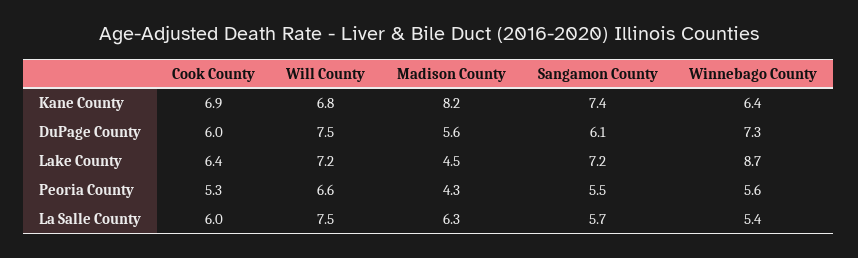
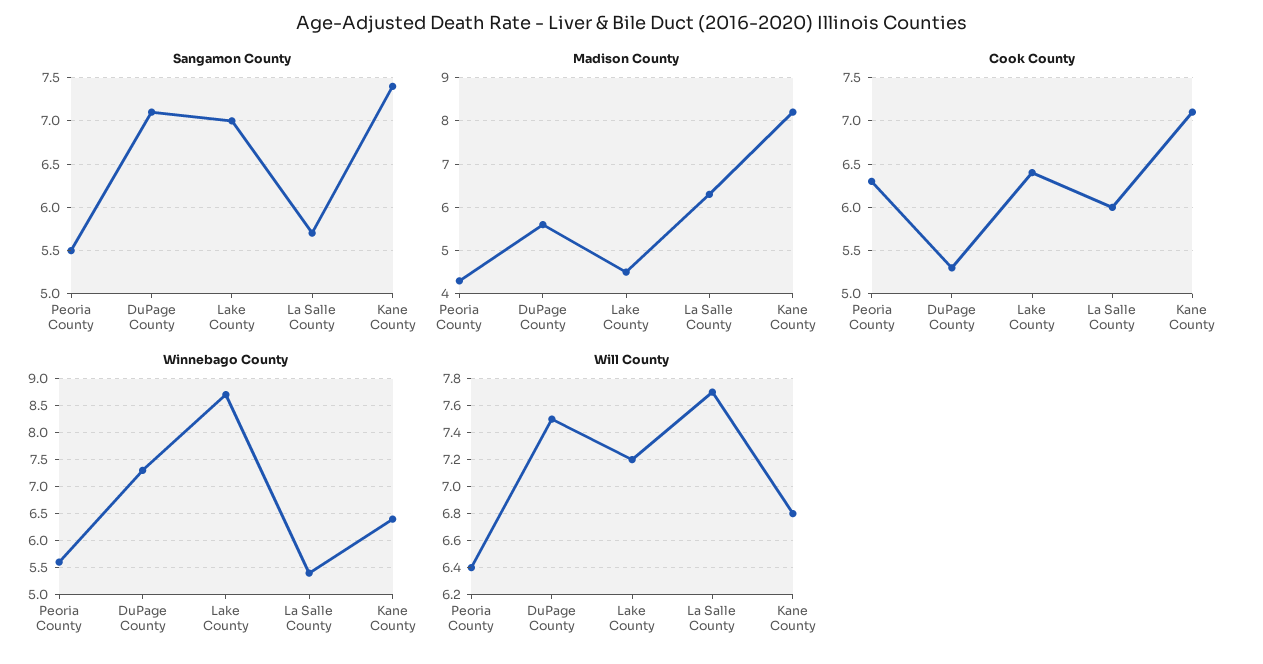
  {
    "Cook County": {
-     "Kane County": 6.9,
+     "Kane County": 7.1,
-     "DuPage County": 6,
+     "DuPage County": 5.3,
      "Lake County": 6.4,
-     "Peoria County": 5.3,
+     "Peoria County": 6.3,
      "La Salle County": 6
    },
    "Will County": {
      "Kane County": 6.8,
      "DuPage County": 7.5,
      "Lake County": 7.2,
-     "Peoria County": 6.6,
+     "Peoria County": 6.4,
-     "La Salle County": 7.5
+     "La Salle County": 7.7
    },
    "Madison County": {
      "Kane County": 8.2,
      "DuPage County": 5.6,
      "Lake County": 4.5,
      "Peoria County": 4.3,
      "La Salle County": 6.3
    },
    "Sangamon County": {
      "Kane County": 7.4,
-     "DuPage County": 6.1,
+     "DuPage County": 7.1,
-     "Lake County": 7.2,
+     "Lake County": 7,
      "Peoria County": 5.5,
      "La Salle County": 5.7
    },
    "Winnebago County": {
      "Kane County": 6.4,
      "DuPage County": 7.3,
      "Lake County": 8.7,
      "Peoria County": 5.6,
      "La Salle County": 5.4
    }
  }

